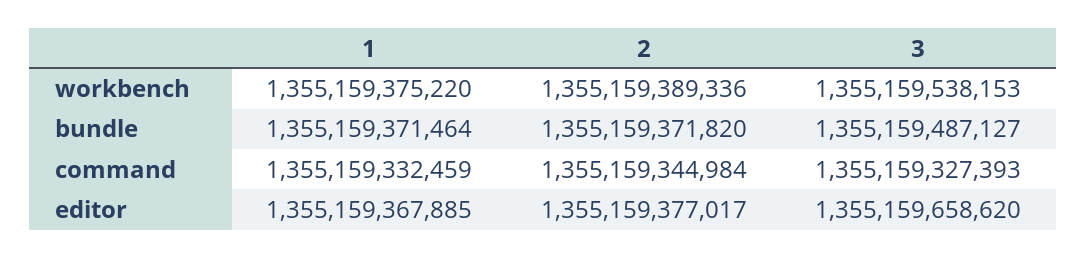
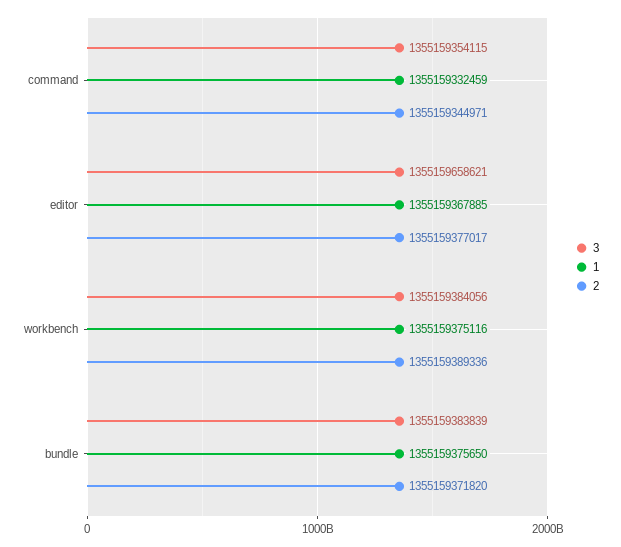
  {
    "1": {
-     "workbench": 1355159375220,
+     "workbench": 1355159375116,
-     "bundle": 1355159371464,
+     "bundle": 1355159375650,
      "command": 1355159332459,
      "editor": 1355159367885
    },
    "2": {
      "workbench": 1355159389336,
      "bundle": 1355159371820,
-     "command": 1355159344984,
+     "command": 1355159344971,
      "editor": 1355159377017
    },
    "3": {
-     "workbench": 1355159538153,
+     "workbench": 1355159384056,
-     "bundle": 1355159487127,
+     "bundle": 1355159383839,
-     "command": 1355159327393,
+     "command": 1355159354115,
-     "editor": 1355159658620
+     "editor": 1355159658621
    }
  }

